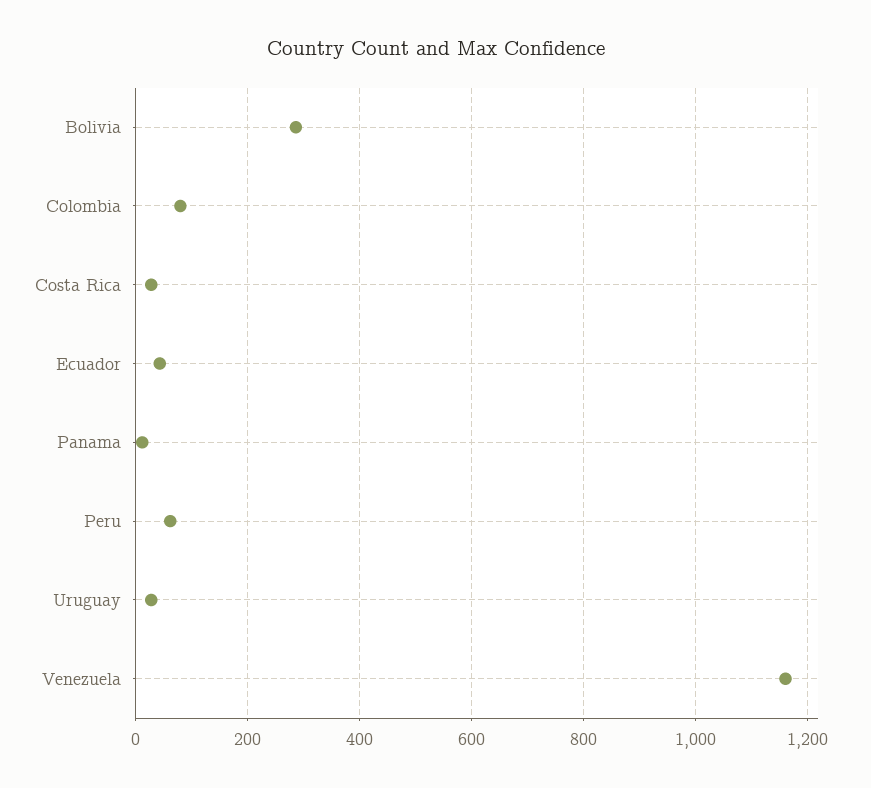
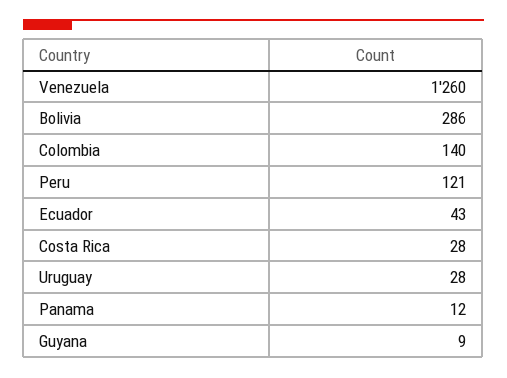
  {
    "Bolivia": 286,
-   "Colombia": 80,
+   "Colombia": 140,
    "Costa Rica": 28,
    "Ecuador": 43,
    "Panama": 12,
-   "Peru": 60,
+   "Peru": 121,
    "Uruguay": 28,
-   "Venezuela": 1160
+   "Venezuela": 1260,
+   "Guyana": 9
  }

